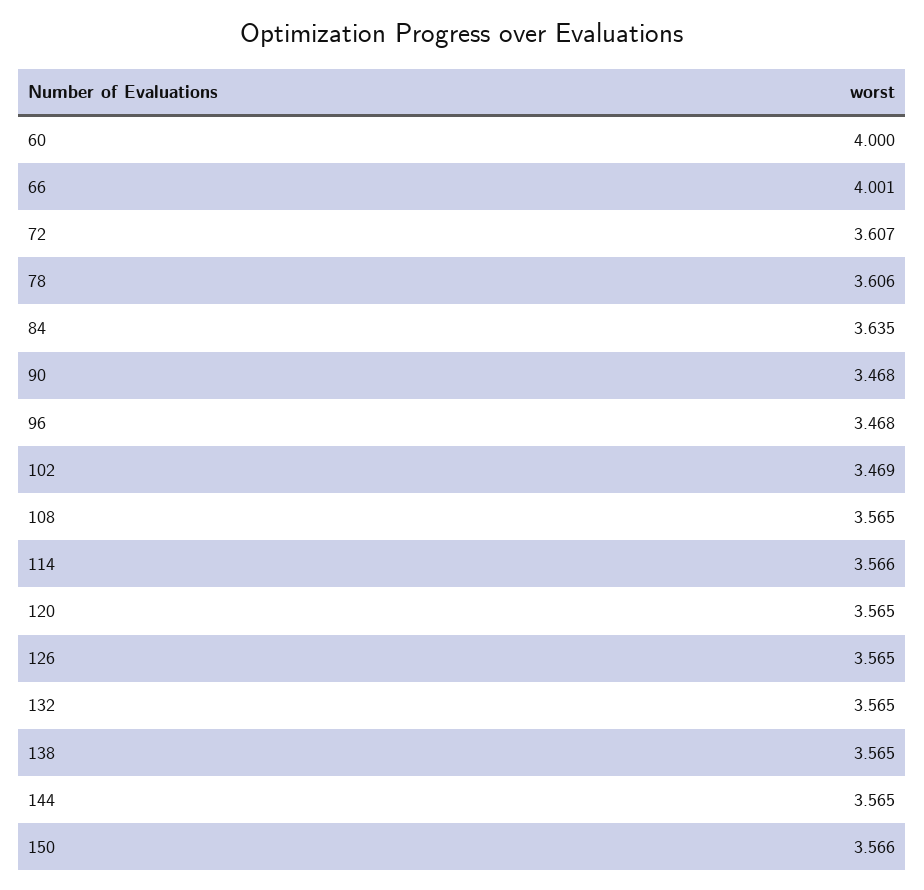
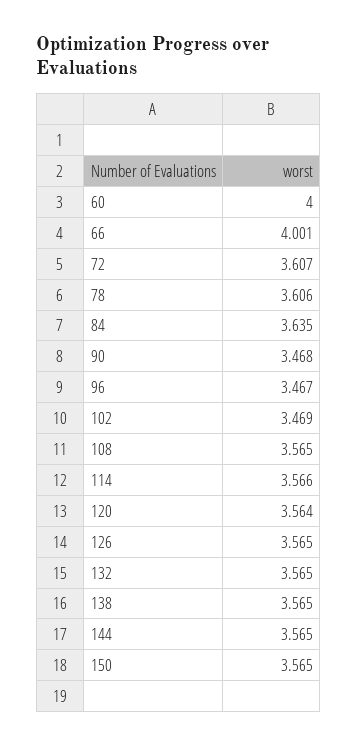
  {
    "60": 4,
    "66": 4.001,
    "72": 3.607,
    "78": 3.606,
    "84": 3.635,
    "90": 3.468,
-   "96": 3.468,
+   "96": 3.467,
    "102": 3.469,
    "108": 3.565,
    "114": 3.566,
-   "120": 3.565,
+   "120": 3.564,
    "126": 3.565,
    "132": 3.565,
    "138": 3.565,
    "144": 3.565,
-   "150": 3.566
+   "150": 3.565
  }

